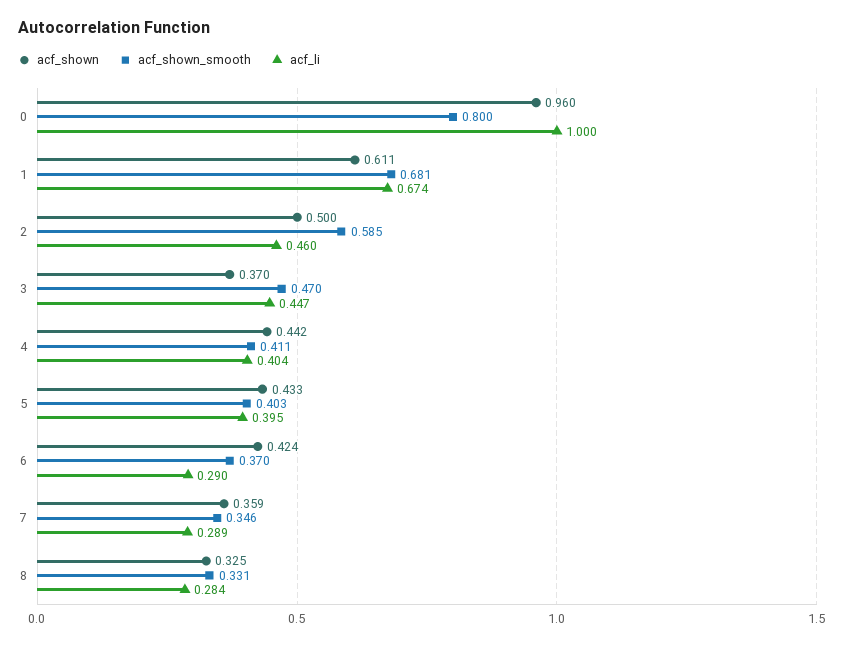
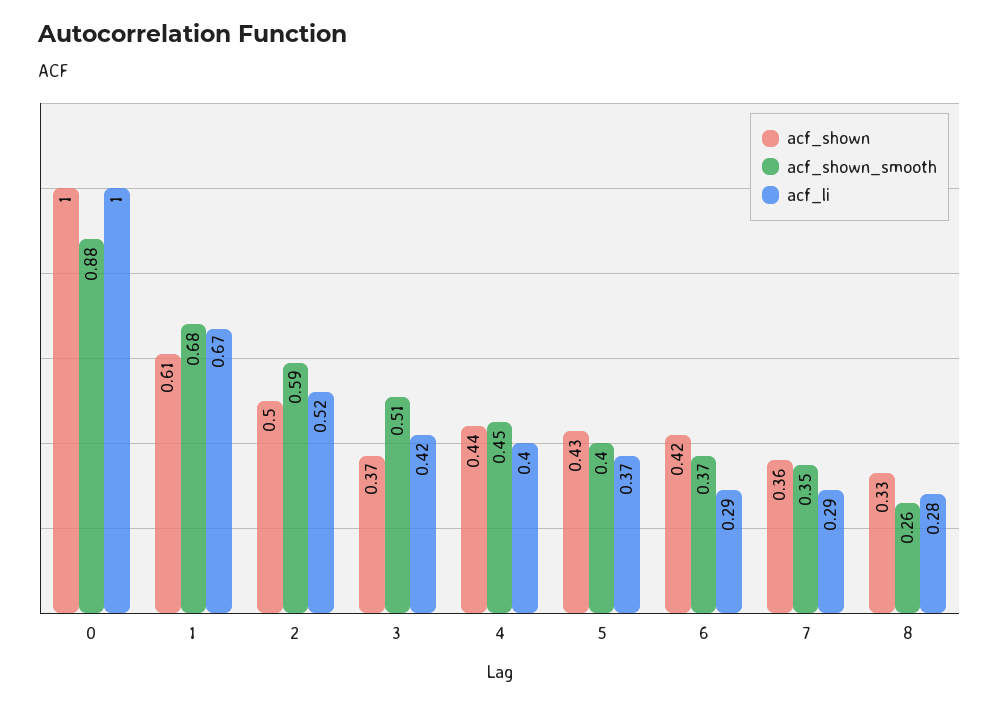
  {
    "acf_shown": {
-     "0": 0.96,
+     "0": 1,
      "1": 0.611,
      "2": 0.5,
      "3": 0.37,
      "4": 0.442,
      "5": 0.433,
      "6": 0.424,
      "7": 0.359,
      "8": 0.325
    },
    "acf_shown_smooth": {
-     "0": 0.8,
+     "0": 0.88,
      "1": 0.681,
      "2": 0.585,
-     "3": 0.47,
+     "3": 0.51,
-     "4": 0.411,
+     "4": 0.45,
      "5": 0.403,
      "6": 0.37,
      "7": 0.346,
-     "8": 0.331
+     "8": 0.26
    },
    "acf_li": {
      "0": 1,
      "1": 0.674,
-     "2": 0.46,
+     "2": 0.52,
-     "3": 0.447,
+     "3": 0.42,
      "4": 0.404,
-     "5": 0.395,
+     "5": 0.37,
      "6": 0.29,
      "7": 0.289,
      "8": 0.284
    }
  }

